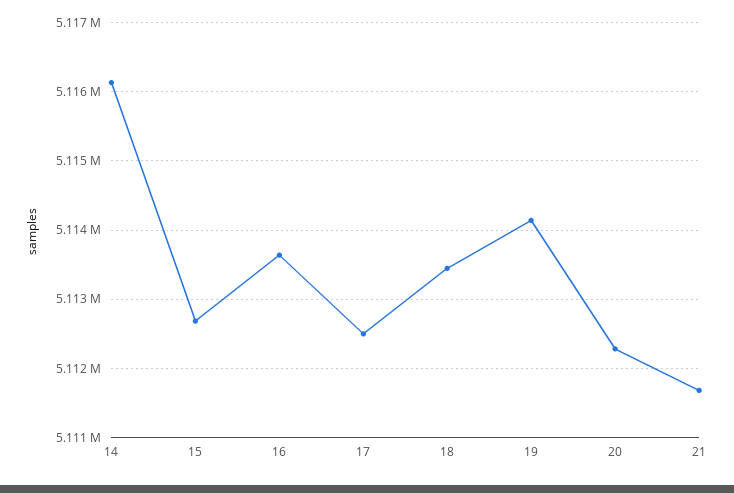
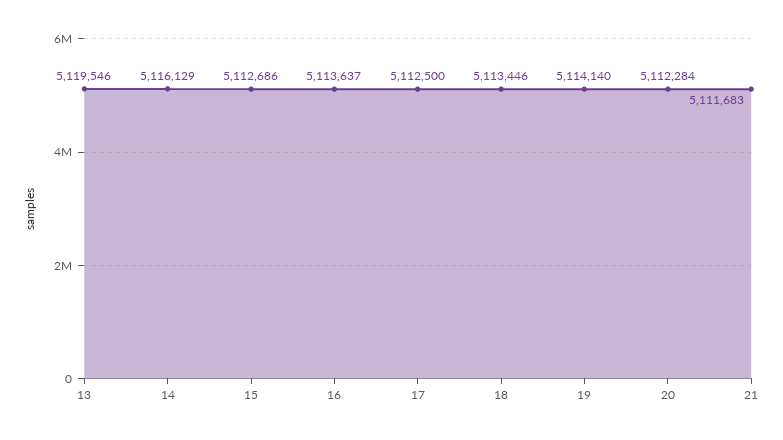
  {
    "14": 5116129,
    "15": 5112686,
    "16": 5113637,
    "17": 5112500,
    "18": 5113446,
    "19": 5114140,
    "20": 5112284,
-   "21": 5111683
+   "21": 5111683,
+   "13": 5119546
  }

